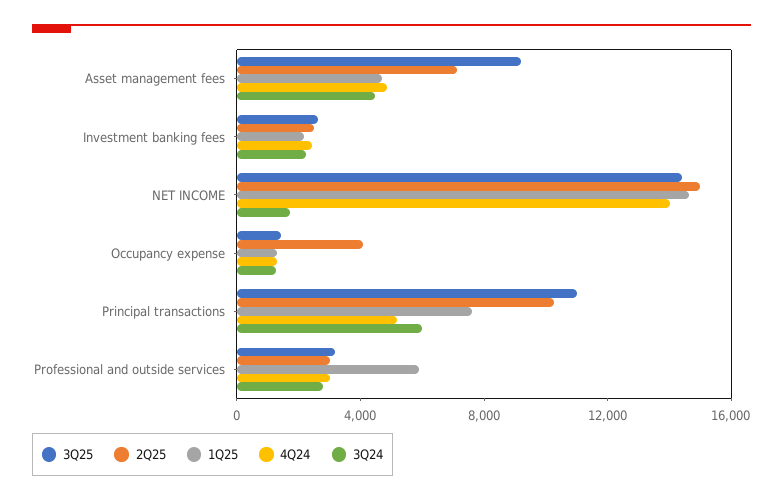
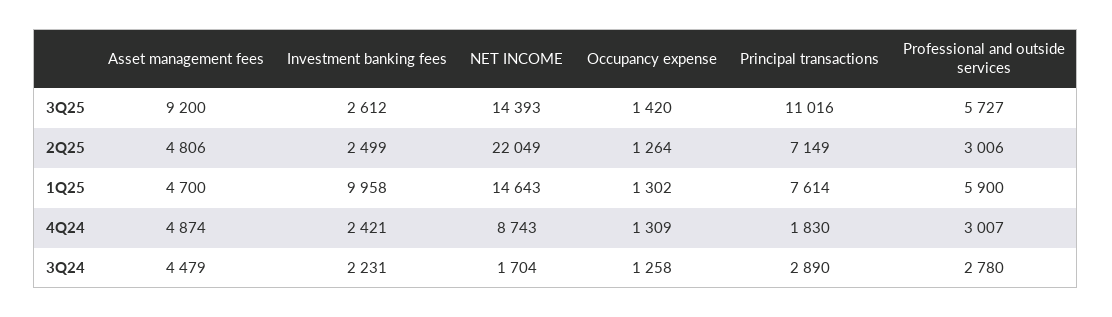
  {
    "3Q25": {
      "Asset management fees": 9200,
      "Investment banking fees": 2612,
      "NET INCOME": 14393,
      "Occupancy expense": 1420,
      "Principal transactions": 11016,
-     "Professional and outside services": 3000
+     "Professional and outside services": 5727
    },
    "2Q25": {
-     "Asset management fees": 7000,
+     "Asset management fees": 4806,
      "Investment banking fees": 2499,
-     "NET INCOME": 15000,
+     "NET INCOME": 22049,
-     "Occupancy expense": 4000,
+     "Occupancy expense": 1264,
-     "Principal transactions": 10000,
+     "Principal transactions": 7149,
      "Professional and outside services": 3006
    },
    "1Q25": {
      "Asset management fees": 4700,
-     "Investment banking fees": 2000,
+     "Investment banking fees": 9958,
      "NET INCOME": 14643,
      "Occupancy expense": 1302,
      "Principal transactions": 7614,
      "Professional and outside services": 5900
    },
    "4Q24": {
      "Asset management fees": 4874,
      "Investment banking fees": 2421,
-     "NET INCOME": 14000,
+     "NET INCOME": 8743,
      "Occupancy expense": 1309,
-     "Principal transactions": 5000,
+     "Principal transactions": 1830,
      "Professional and outside services": 3007
    },
    "3Q24": {
      "Asset management fees": 4479,
      "Investment banking fees": 2231,
      "NET INCOME": 1704,
      "Occupancy expense": 1258,
-     "Principal transactions": 6000,
+     "Principal transactions": 2890,
      "Professional and outside services": 2780
    }
  }

